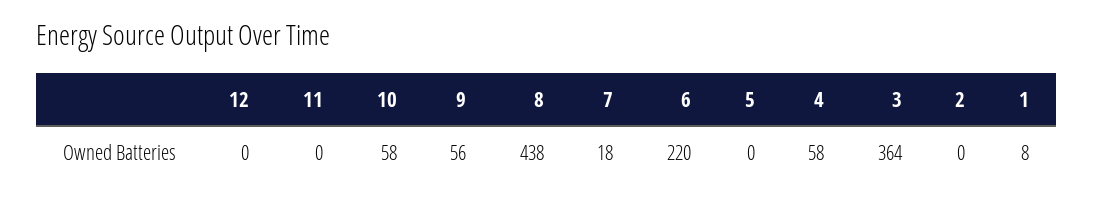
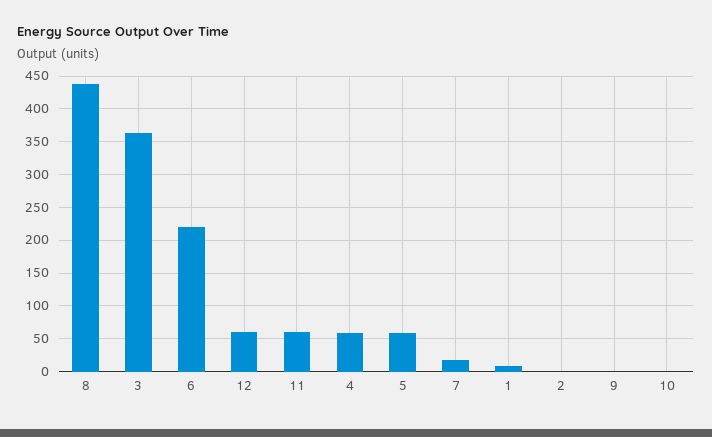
  {
-   "12": 0,
+   "12": 60,
-   "11": 0,
+   "11": 60,
-   "10": 58,
+   "10": 0,
-   "9": 56,
+   "9": 0,
    "8": 438,
    "7": 18,
    "6": 220,
-   "5": 0,
+   "5": 60,
    "4": 58,
    "3": 364,
    "2": 0,
    "1": 8
  }

